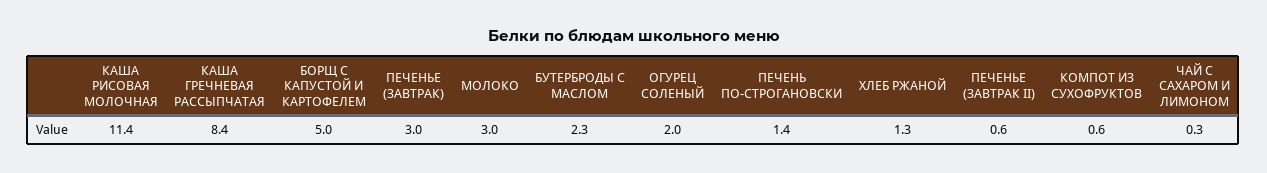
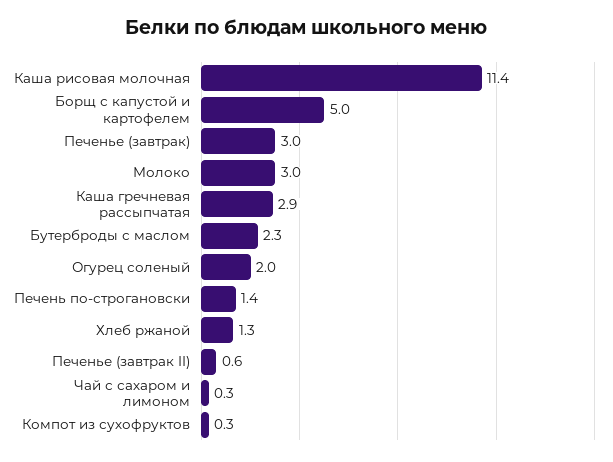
  {
    "КАША РИСОВАЯ МОЛОЧНАЯ": 11.4,
-   "КАША ГРЕЧНЕВАЯ РАССЫПЧАТАЯ": 8.4,
+   "КАША ГРЕЧНЕВАЯ РАССЫПЧАТАЯ": 2.9,
    "БОРЩ С КАПУСТОЙ И КАРТОФЕЛЕМ": 5,
    "ПЕЧЕНЬЕ (ЗАВТРАК)": 3,
    "МОЛОКО": 3,
    "БУТЕРБРОДЫ С МАСЛОМ": 2.3,
    "ОГУРЕЦ СОЛЕНЫЙ": 2,
    "ПЕЧЕНЬ ПО-СТРОГАНОВСКИ": 1.4,
    "ХЛЕБ РЖАНОЙ": 1.3,
    "ПЕЧЕНЬЕ (ЗАВТРАК II)": 0.6,
-   "КОМПОТ ИЗ СУХОФРУКТОВ": 0.6,
+   "КОМПОТ ИЗ СУХОФРУКТОВ": 0.3,
    "ЧАЙ С САХАРОМ И ЛИМОНОМ": 0.3
  }

